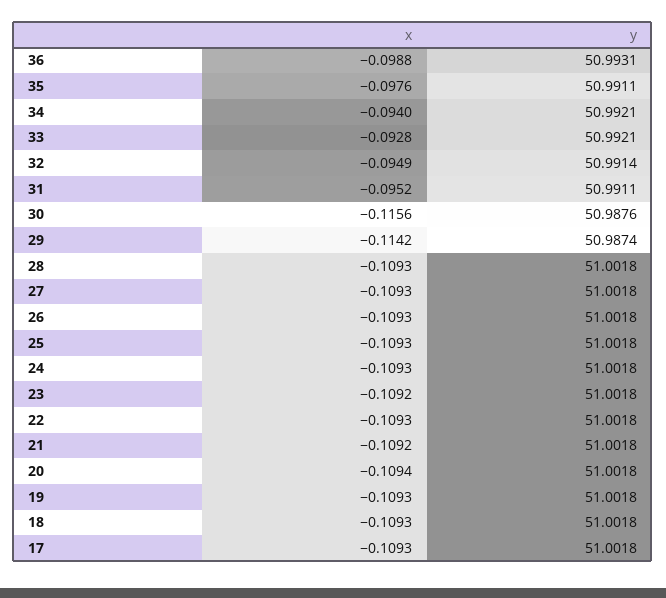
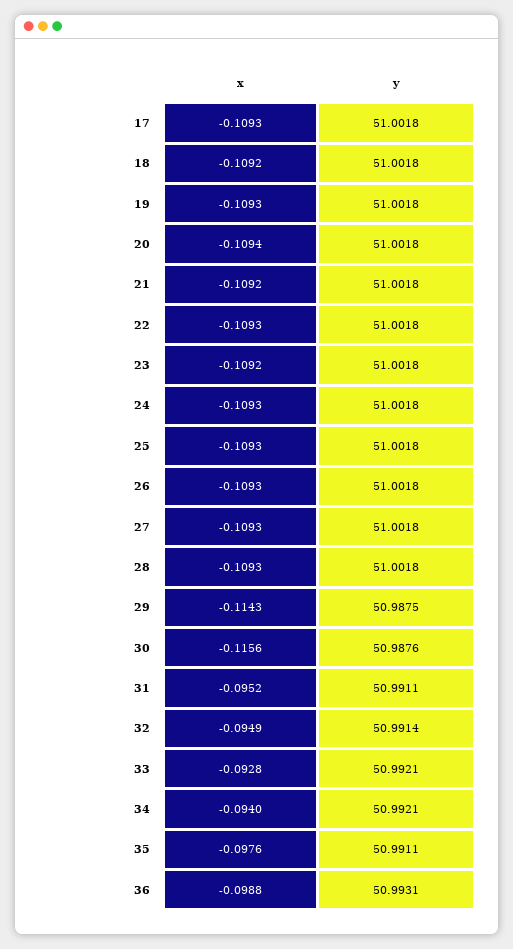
  {
    "x": {
      "36": -0.0988,
      "35": -0.0976,
      "34": -0.094,
      "33": -0.0928,
      "32": -0.0949,
      "31": -0.0952,
      "30": -0.1156,
-     "29": -0.1142,
+     "29": -0.1143,
      "28": -0.1093,
      "27": -0.1093,
      "26": -0.1093,
      "25": -0.1093,
      "24": -0.1093,
      "23": -0.1092,
      "22": -0.1093,
      "21": -0.1092,
      "20": -0.1094,
      "19": -0.1093,
-     "18": -0.1093,
+     "18": -0.1092,
      "17": -0.1093
    },
    "y": {
      "36": 50.9931,
      "35": 50.9911,
      "34": 50.9921,
      "33": 50.9921,
      "32": 50.9914,
      "31": 50.9911,
      "30": 50.9876,
-     "29": 50.9874,
+     "29": 50.9875,
      "28": 51.0018,
      "27": 51.0018,
      "26": 51.0018,
      "25": 51.0018,
      "24": 51.0018,
      "23": 51.0018,
      "22": 51.0018,
      "21": 51.0018,
      "20": 51.0018,
      "19": 51.0018,
      "18": 51.0018,
      "17": 51.0018
    }
  }

